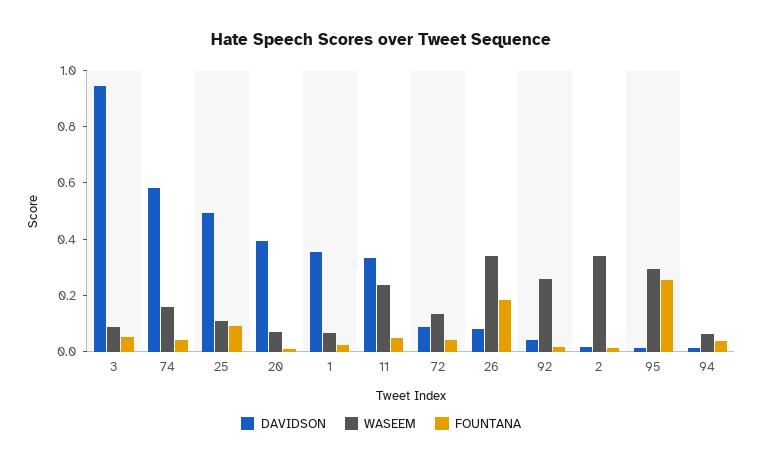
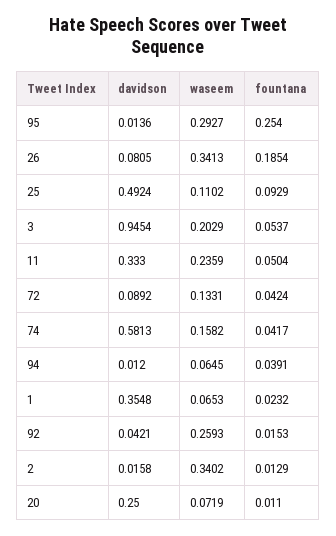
  {
    "DAVIDSON": {
      "3": 0.9454,
      "74": 0.5813,
      "25": 0.4924,
-     "20": 0.4,
+     "20": 0.25,
      "1": 0.3548,
      "11": 0.333,
      "72": 0.0892,
      "26": 0.0805,
      "92": 0.0421,
      "2": 0.0158,
      "95": 0.0136,
      "94": 0.012
    },
    "WASEEM": {
-     "3": 0.1,
+     "3": 0.2029,
      "74": 0.1582,
      "25": 0.1102,
      "20": 0.0719,
      "1": 0.0653,
      "11": 0.2359,
      "72": 0.1331,
      "26": 0.3413,
      "92": 0.2593,
      "2": 0.3402,
      "95": 0.2927,
      "94": 0.0645
    },
    "FOUNTANA": {
      "3": 0.0537,
      "74": 0.0417,
      "25": 0.0929,
      "20": 0.011,
      "1": 0.0232,
      "11": 0.0504,
      "72": 0.0424,
      "26": 0.1854,
      "92": 0.0153,
      "2": 0.0129,
      "95": 0.254,
      "94": 0.0391
    }
  }

